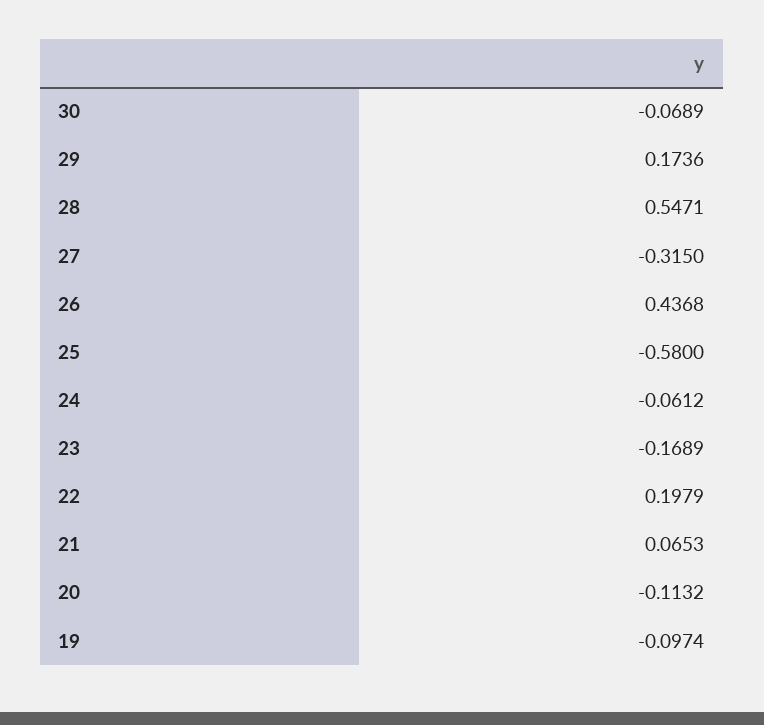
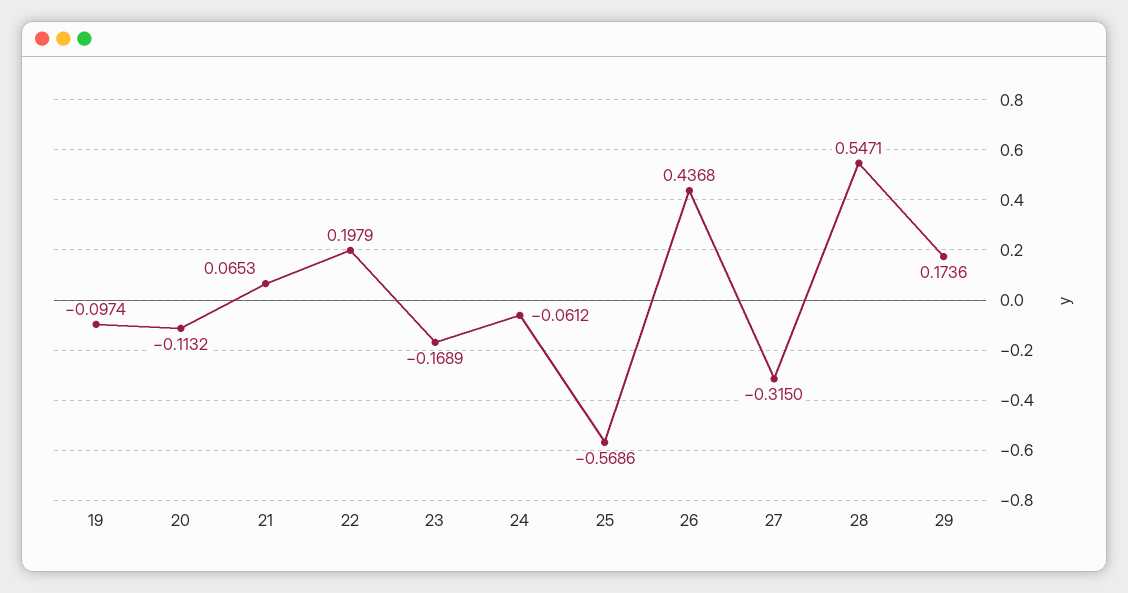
  {
-   "30": -0.0689,
    "29": 0.1736,
    "28": 0.5471,
    "27": -0.315,
    "26": 0.4368,
-   "25": -0.58,
+   "25": -0.5686,
    "24": -0.0612,
    "23": -0.1689,
    "22": 0.1979,
    "21": 0.0653,
    "20": -0.1132,
    "19": -0.0974
  }

